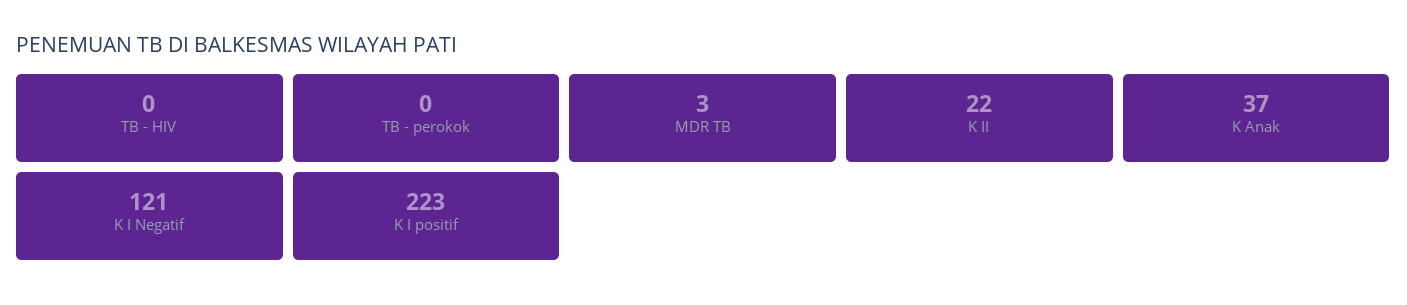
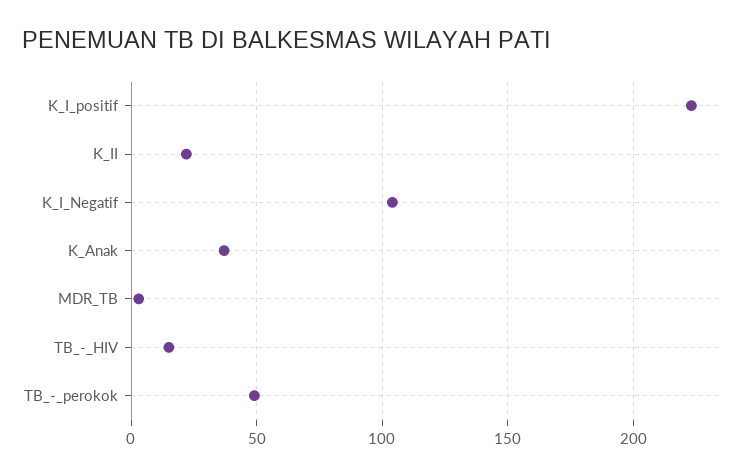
  {
-   "TB - HIV": 0,
+   "TB - HIV": 15,
-   "TB - perokok": 0,
+   "TB - perokok": 50,
    "MDR TB": 3,
    "K II": 22,
    "K Anak": 37,
-   "K I Negatif": 121,
+   "K I Negatif": 105,
    "K I positif": 223
  }

